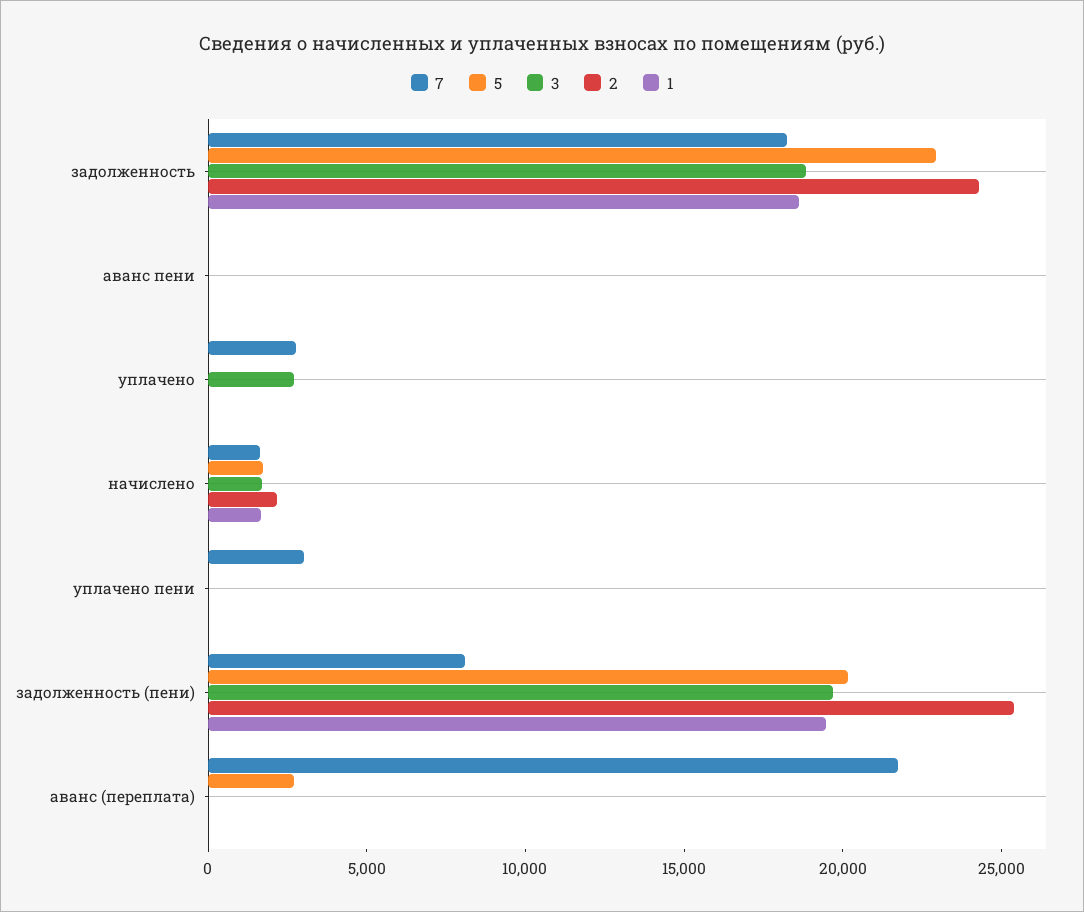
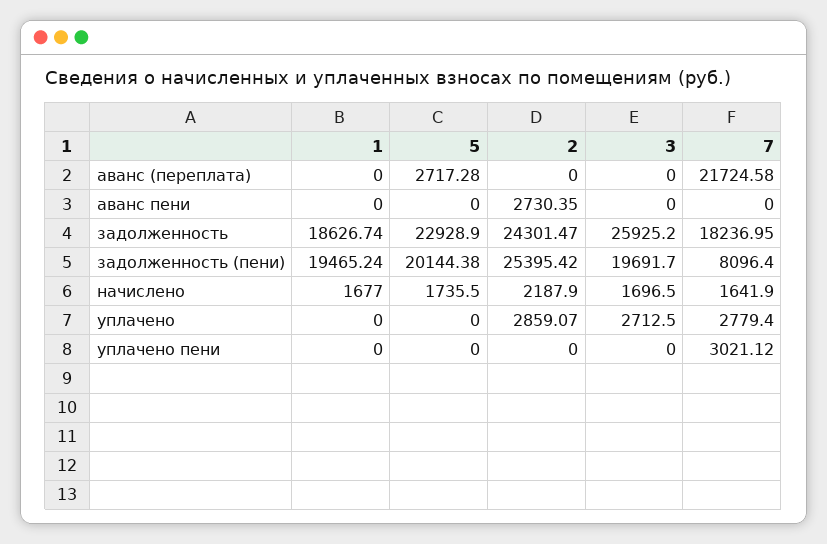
  {
    "7": {
      "задолженность": 18236.95,
      "аванс пени": 0,
      "уплачено": 2779.4,
      "начислено": 1641.9,
      "уплачено пени": 3021.12,
      "задолженность (пени)": 8096.4,
      "аванс (переплата)": 21724.58
    },
    "5": {
      "задолженность": 22928.9,
      "аванс пени": 0,
      "уплачено": 0,
      "начислено": 1735.5,
      "уплачено пени": 0,
      "задолженность (пени)": 20144.38,
      "аванс (переплата)": 2717.28
    },
    "3": {
-     "задолженность": 19000,
+     "задолженность": 25925.2,
      "аванс пени": 0,
      "уплачено": 2712.5,
      "начислено": 1696.5,
      "уплачено пени": 0,
      "задолженность (пени)": 19691.7,
      "аванс (переплата)": 0
    },
    "2": {
      "задолженность": 24301.47,
-     "аванс пени": 0,
+     "аванс пени": 2730.35,
-     "уплачено": 0,
+     "уплачено": 2859.07,
      "начислено": 2187.9,
      "уплачено пени": 0,
      "задолженность (пени)": 25395.42,
      "аванс (переплата)": 0
    },
    "1": {
      "задолженность": 18626.74,
      "аванс пени": 0,
      "уплачено": 0,
      "начислено": 1677,
      "уплачено пени": 0,
      "задолженность (пени)": 19465.24,
      "аванс (переплата)": 0
    }
  }

